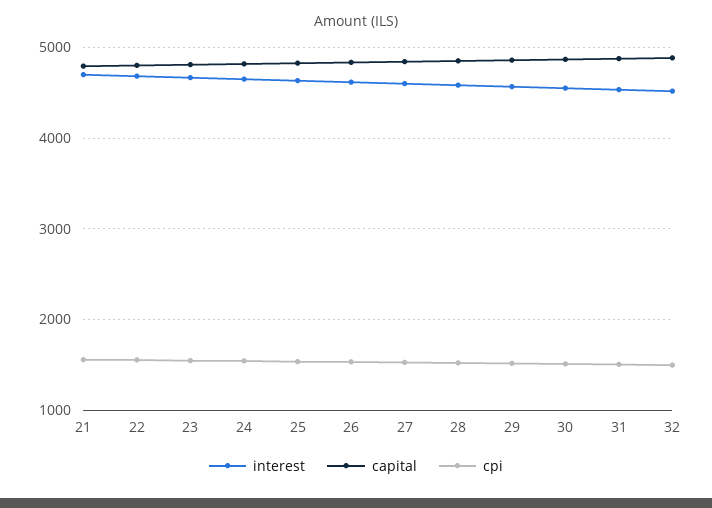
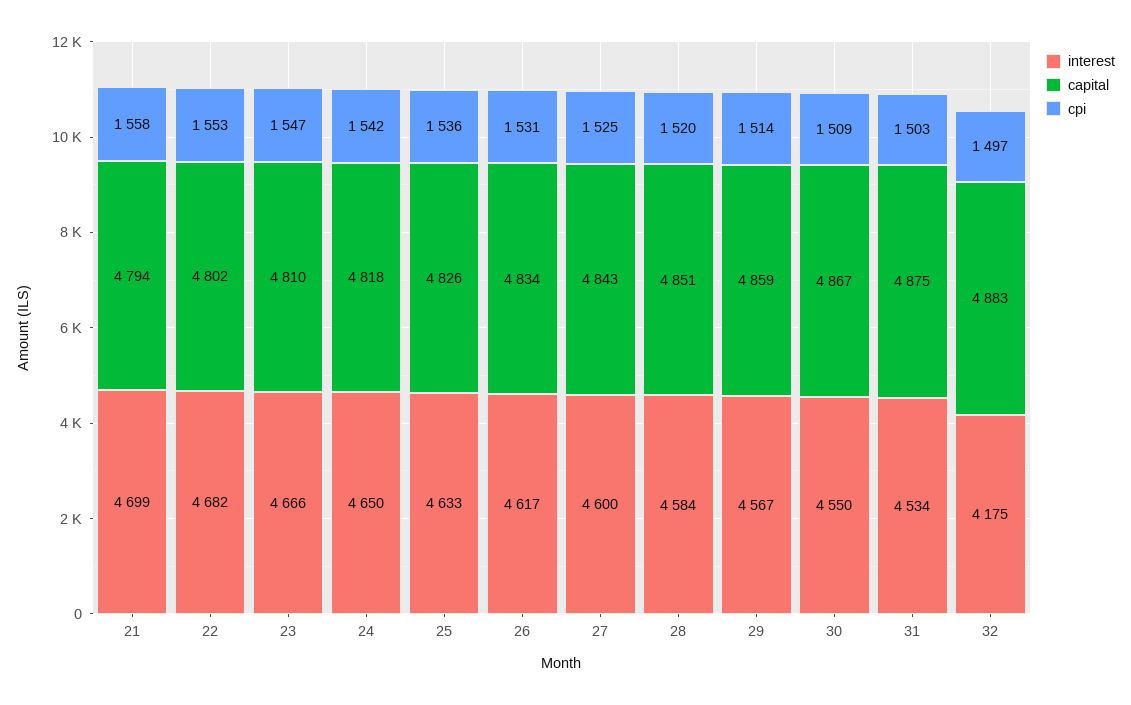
  {
    "interest": {
      "21": 4699,
      "22": 4682,
      "23": 4666,
      "24": 4650,
      "25": 4633,
      "26": 4617,
      "27": 4600,
      "28": 4584,
      "29": 4567,
      "30": 4550,
      "31": 4534,
-     "32": 4500
+     "32": 4175
    },
    "capital": {
      "21": 4794,
      "22": 4802,
      "23": 4810,
      "24": 4818,
      "25": 4826,
      "26": 4834,
      "27": 4843,
      "28": 4851,
      "29": 4859,
      "30": 4867,
      "31": 4875,
      "32": 4883
    },
    "cpi": {
      "21": 1558,
      "22": 1553,
      "23": 1547,
      "24": 1542,
      "25": 1536,
      "26": 1531,
      "27": 1525,
      "28": 1520,
      "29": 1514,
      "30": 1509,
      "31": 1503,
      "32": 1497
    }
  }

